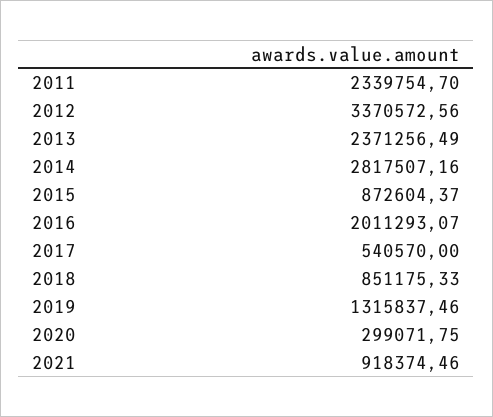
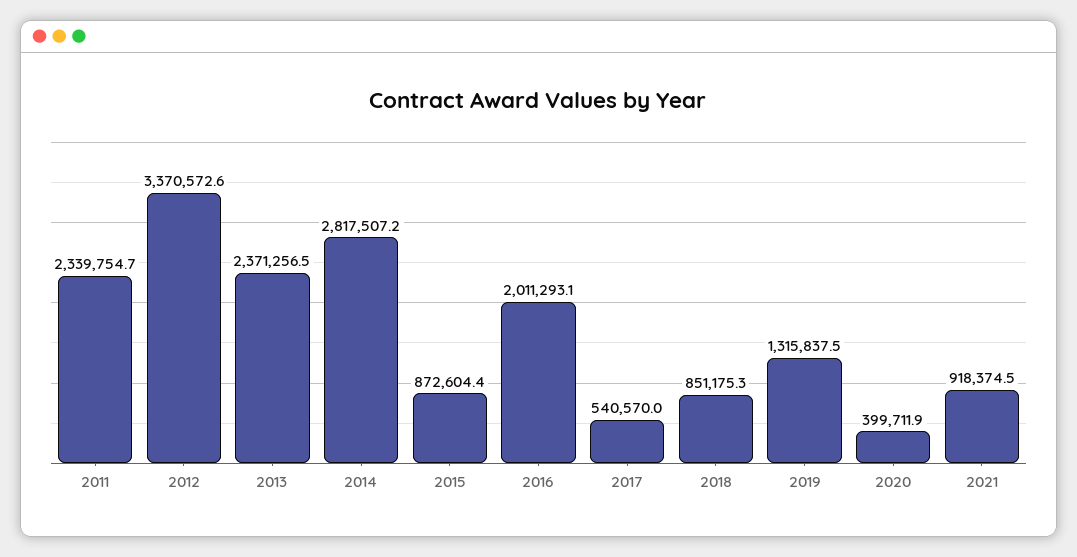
  {
    "2011": 2339754.7,
    "2012": 3370572.56,
    "2013": 2371256.49,
    "2014": 2817507.16,
    "2015": 872604.37,
    "2016": 2011293.07,
    "2017": 540570,
    "2018": 851175.33,
    "2019": 1315837.46,
-   "2020": 299071.75,
+   "2020": 399711.9,
    "2021": 918374.46
  }

